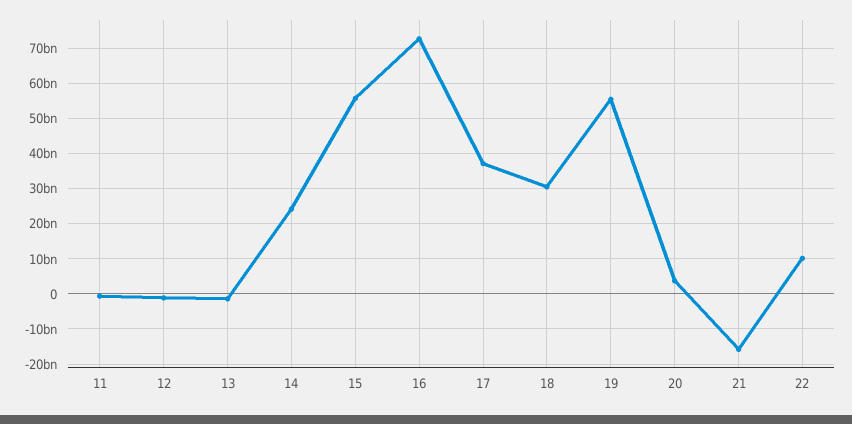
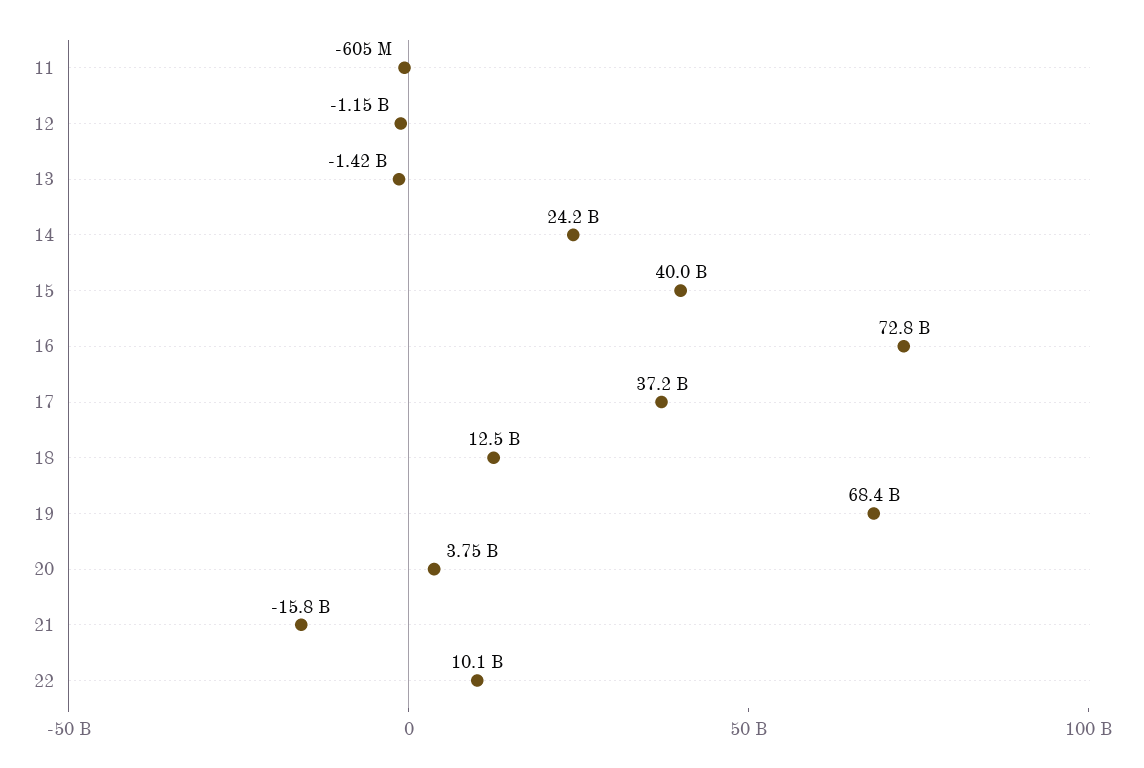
  {
    "11": -605000000,
    "12": -1150000000,
    "13": -1420000000,
    "14": 24200000000,
-   "15": 56000000000,
+   "15": 40000000000,
    "16": 72800000000,
    "17": 37200000000,
-   "18": 30000000000,
+   "18": 12500000000,
-   "19": 56000000000,
+   "19": 68400000000,
    "20": 3750000000,
    "21": -15800000000,
    "22": 10100000000
  }

